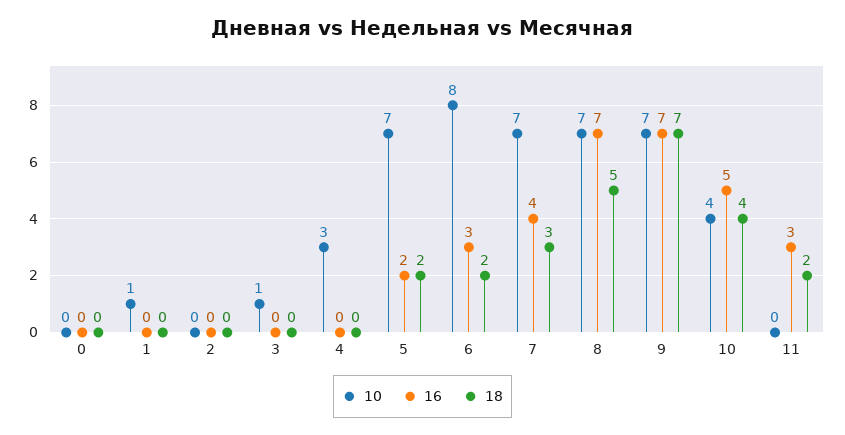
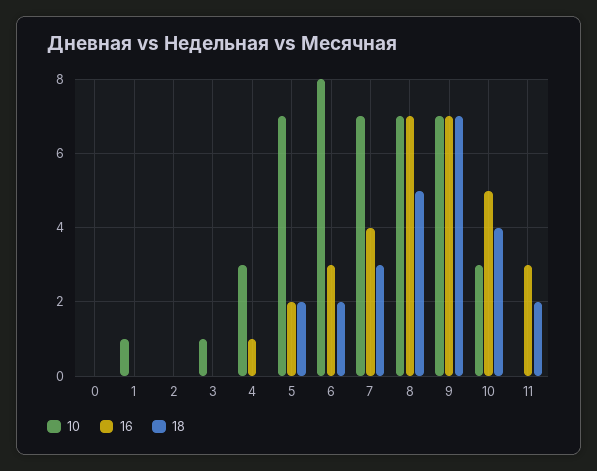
  {
    "10": {
      "0": 0,
      "1": 1,
      "2": 0,
      "3": 1,
      "4": 3,
      "5": 7,
      "6": 8,
      "7": 7,
      "8": 7,
      "9": 7,
-     "10": 4,
+     "10": 3,
      "11": 0
    },
    "16": {
      "0": 0,
      "1": 0,
      "2": 0,
      "3": 0,
-     "4": 0,
+     "4": 1,
      "5": 2,
      "6": 3,
      "7": 4,
      "8": 7,
      "9": 7,
      "10": 5,
      "11": 3
    },
    "18": {
      "0": 0,
      "1": 0,
      "2": 0,
      "3": 0,
      "4": 0,
      "5": 2,
      "6": 2,
      "7": 3,
      "8": 5,
      "9": 7,
      "10": 4,
      "11": 2
    }
  }

